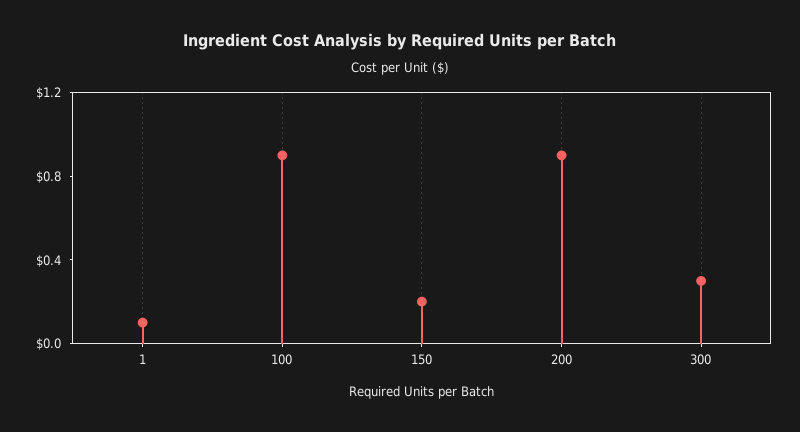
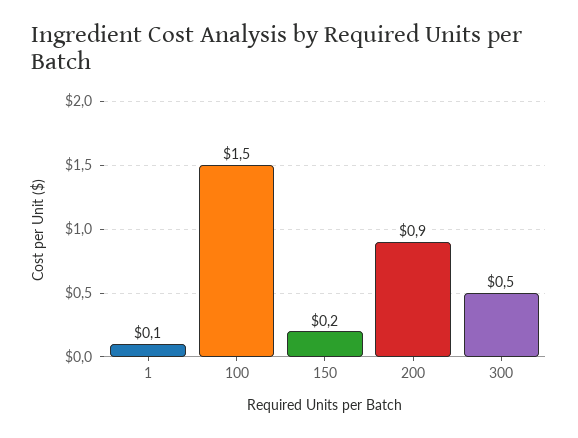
  {
    "1": 0.1,
-   "100": 0.9,
+   "100": 1.5,
    "150": 0.2,
    "200": 0.9,
-   "300": 0.3
+   "300": 0.5
  }

